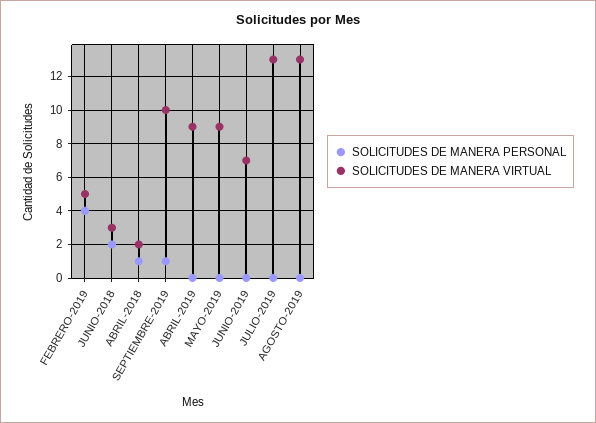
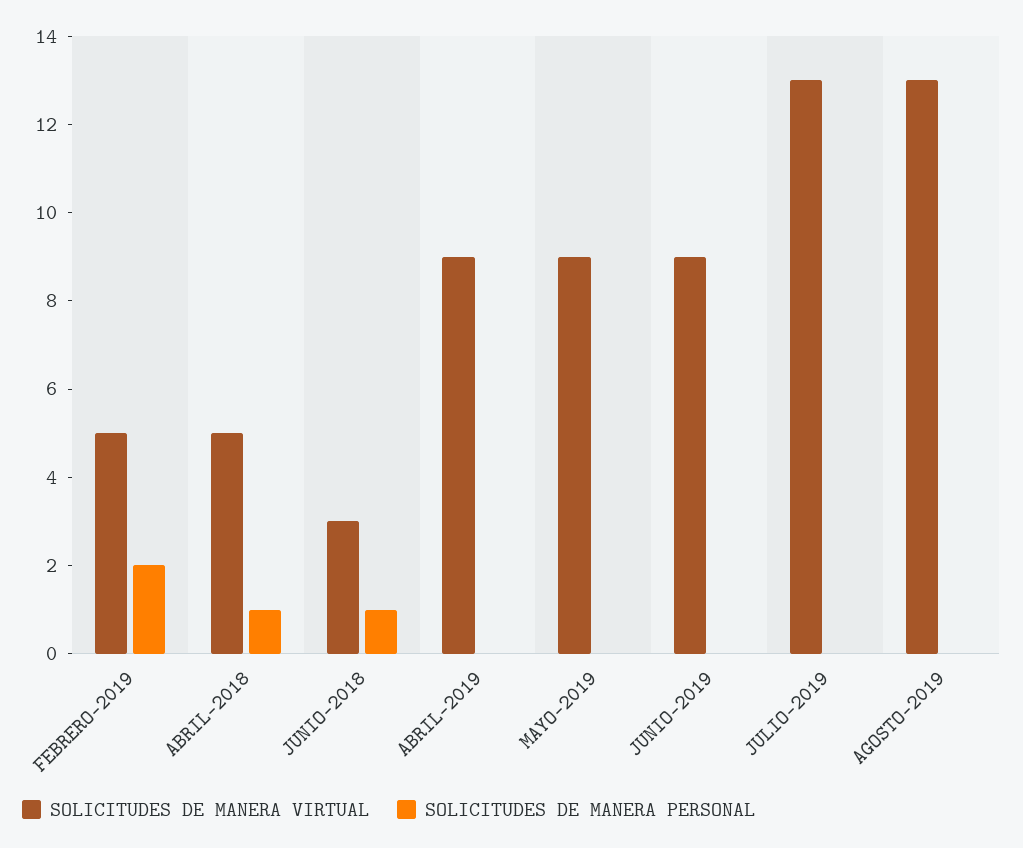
  {
    "SOLICITUDES DE MANERA PERSONAL": {
-     "FEBRERO-2019": 4,
+     "FEBRERO-2019": 2,
-     "JUNIO-2018": 2,
+     "JUNIO-2018": 1,
      "ABRIL-2018": 1,
-     "SEPTIEMBRE-2019": 1,
      "ABRIL-2019": 0,
      "MAYO-2019": 0,
      "JUNIO-2019": 0,
      "JULIO-2019": 0,
      "AGOSTO-2019": 0
    },
    "SOLICITUDES DE MANERA VIRTUAL": {
      "FEBRERO-2019": 5,
      "JUNIO-2018": 3,
-     "ABRIL-2018": 2,
+     "ABRIL-2018": 5,
-     "SEPTIEMBRE-2019": 10,
      "ABRIL-2019": 9,
      "MAYO-2019": 9,
-     "JUNIO-2019": 7,
+     "JUNIO-2019": 9,
      "JULIO-2019": 13,
      "AGOSTO-2019": 13
    }
  }

